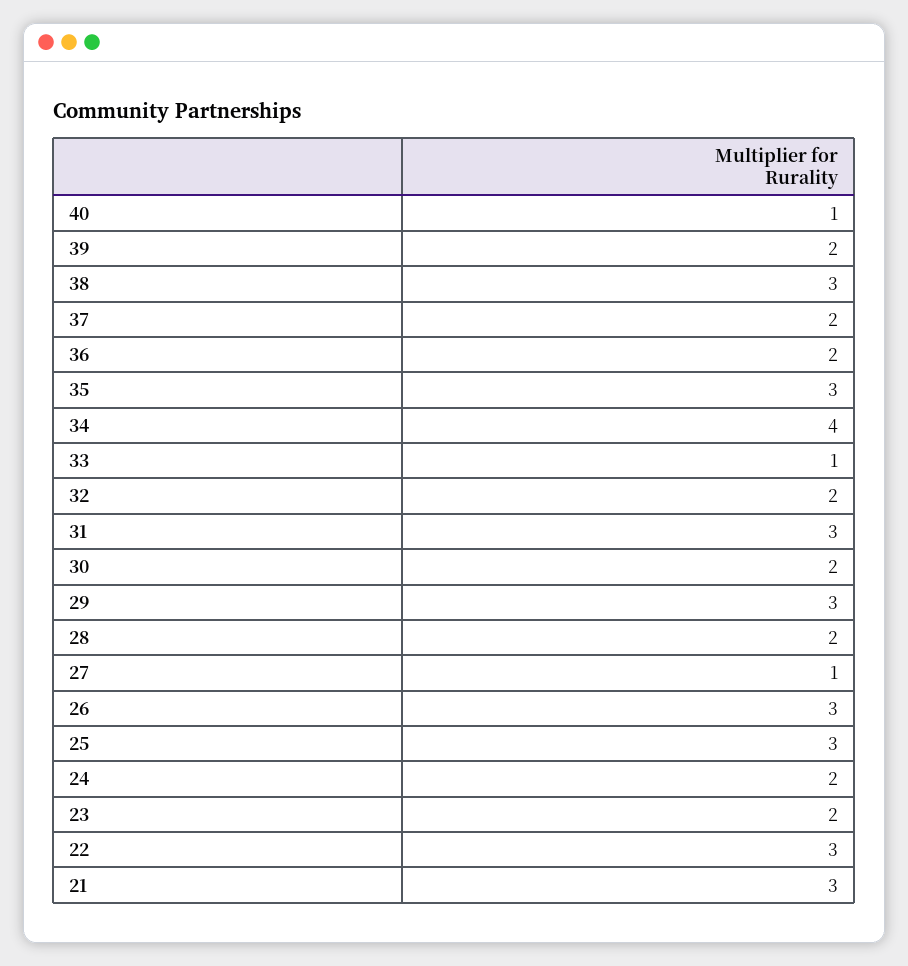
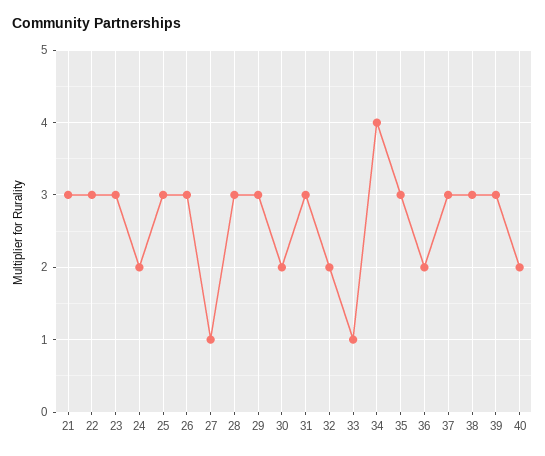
  {
-   "40": 1,
+   "40": 2,
-   "39": 2,
+   "39": 3,
    "38": 3,
-   "37": 2,
+   "37": 3,
    "36": 2,
    "35": 3,
    "34": 4,
    "33": 1,
    "32": 2,
    "31": 3,
    "30": 2,
    "29": 3,
-   "28": 2,
+   "28": 3,
    "27": 1,
    "26": 3,
    "25": 3,
    "24": 2,
-   "23": 2,
+   "23": 3,
    "22": 3,
    "21": 3
  }

